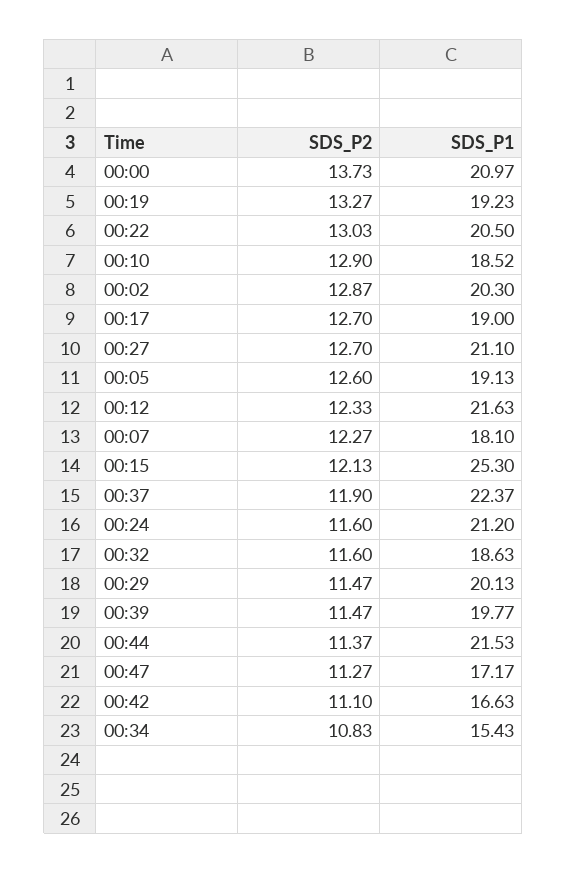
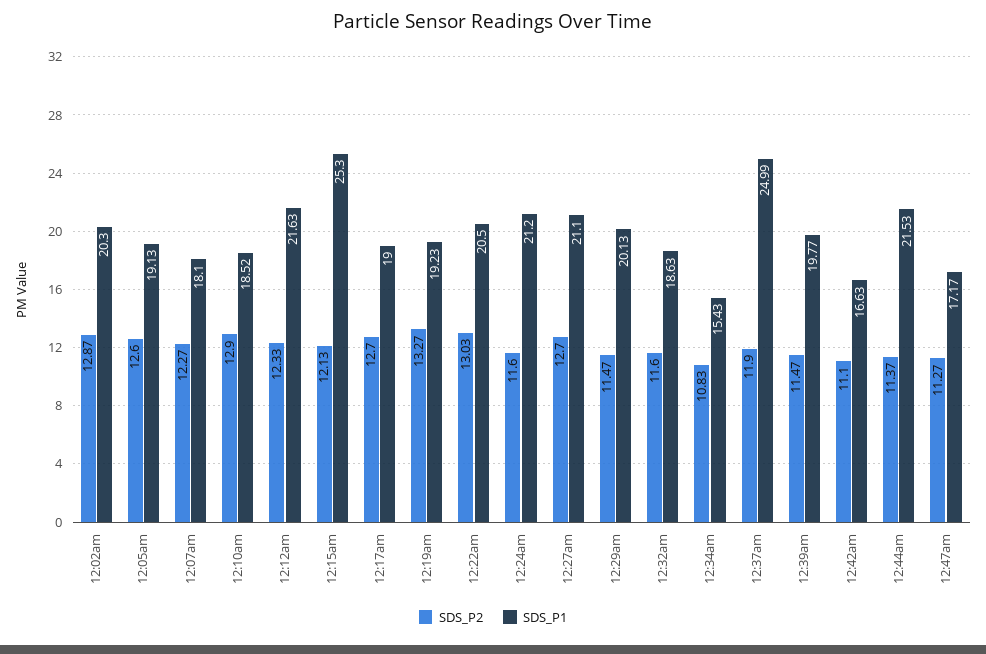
  {
    "SDS_P2": {
-     "00:00": 13.73,
      "00:19": 13.27,
      "00:22": 13.03,
      "00:10": 12.9,
      "00:02": 12.87,
      "00:17": 12.7,
      "00:27": 12.7,
      "00:05": 12.6,
      "00:12": 12.33,
      "00:07": 12.27,
      "00:15": 12.13,
      "00:37": 11.9,
      "00:24": 11.6,
      "00:32": 11.6,
      "00:29": 11.47,
      "00:39": 11.47,
      "00:44": 11.37,
      "00:47": 11.27,
      "00:42": 11.1,
      "00:34": 10.83
    },
    "SDS_P1": {
-     "00:00": 20.97,
      "00:19": 19.23,
      "00:22": 20.5,
      "00:10": 18.52,
      "00:02": 20.3,
      "00:17": 19,
      "00:27": 21.1,
      "00:05": 19.13,
      "00:12": 21.63,
      "00:07": 18.1,
      "00:15": 25.3,
-     "00:37": 22.37,
+     "00:37": 24.99,
      "00:24": 21.2,
      "00:32": 18.63,
      "00:29": 20.13,
      "00:39": 19.77,
      "00:44": 21.53,
      "00:47": 17.17,
      "00:42": 16.63,
      "00:34": 15.43
    }
  }

